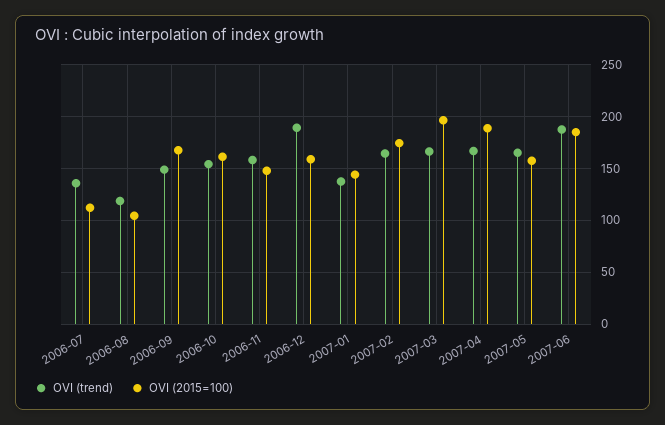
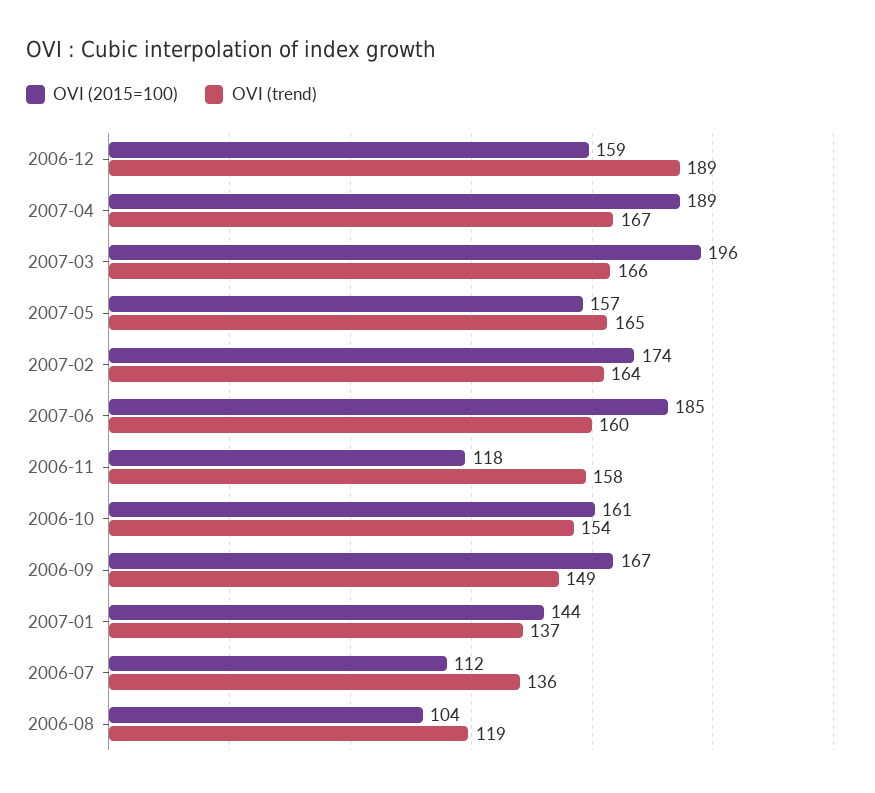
  {
    "OVI (trend)": {
      "2006-07": 136,
      "2006-08": 119,
      "2006-09": 149,
      "2006-10": 154,
      "2006-11": 158,
      "2006-12": 189,
      "2007-01": 137,
      "2007-02": 164,
      "2007-03": 166,
      "2007-04": 167,
      "2007-05": 165,
-     "2007-06": 190
+     "2007-06": 160
    },
    "OVI (2015=100)": {
      "2006-07": 112,
      "2006-08": 104,
      "2006-09": 167,
      "2006-10": 161,
-     "2006-11": 150,
+     "2006-11": 118,
      "2006-12": 159,
      "2007-01": 144,
      "2007-02": 174,
      "2007-03": 196,
      "2007-04": 189,
      "2007-05": 157,
      "2007-06": 185
    }
  }

